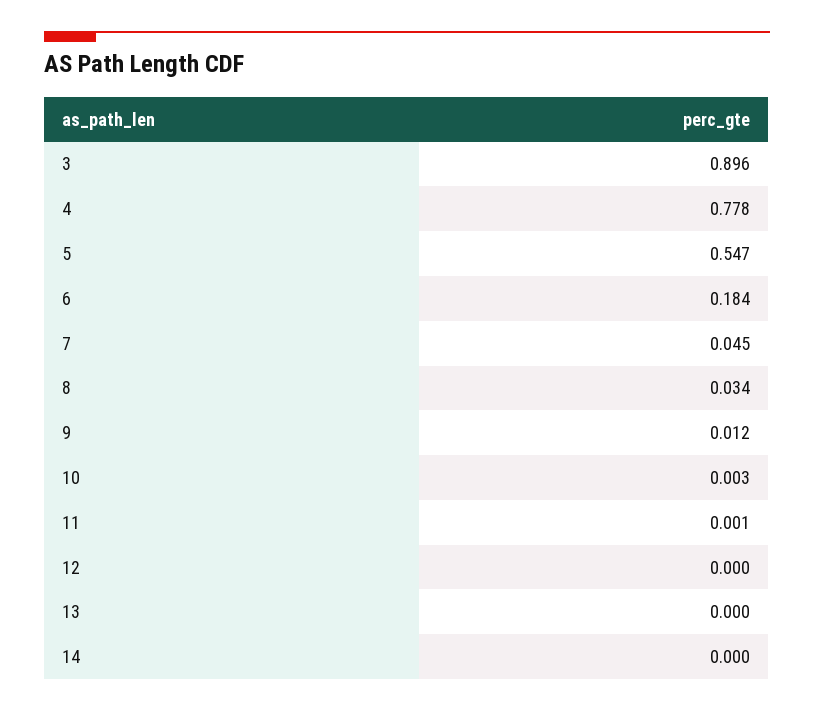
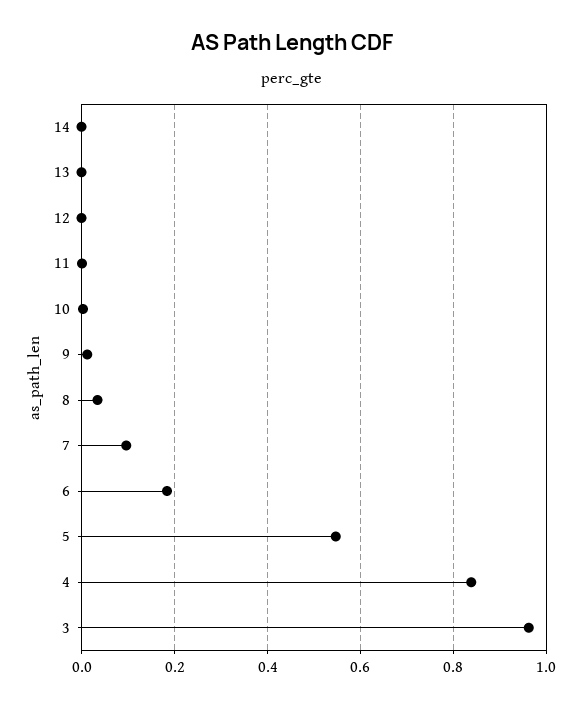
  {
-   "3": 0.896,
+   "3": 0.96,
-   "4": 0.778,
+   "4": 0.84,
    "5": 0.547,
    "6": 0.184,
-   "7": 0.045,
+   "7": 0.1,
    "8": 0.034,
    "9": 0.012,
    "10": 0.003,
    "11": 0.001,
    "12": 0,
    "13": 0,
    "14": 0
  }

